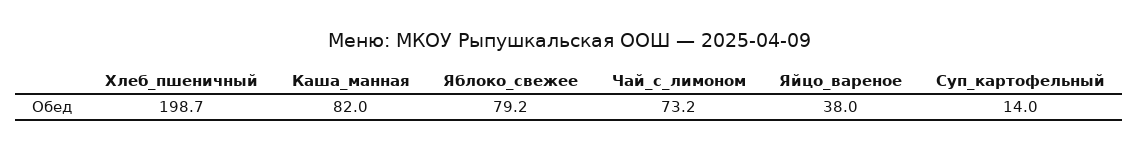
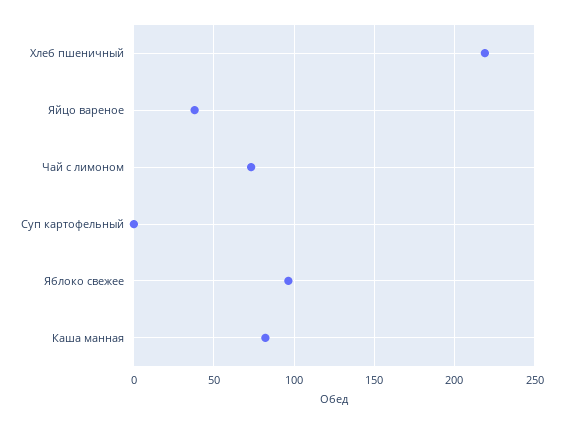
  {
-   "Хлеб_пшеничный": 198.7,
+   "Хлеб_пшеничный": 220,
    "Каша_манная": 82,
-   "Яблоко_свежее": 79.2,
+   "Яблоко_свежее": 95,
    "Чай_с_лимоном": 73.2,
    "Яйцо_вареное": 38,
-   "Суп_картофельный": 14
+   "Суп_картофельный": 0
  }

